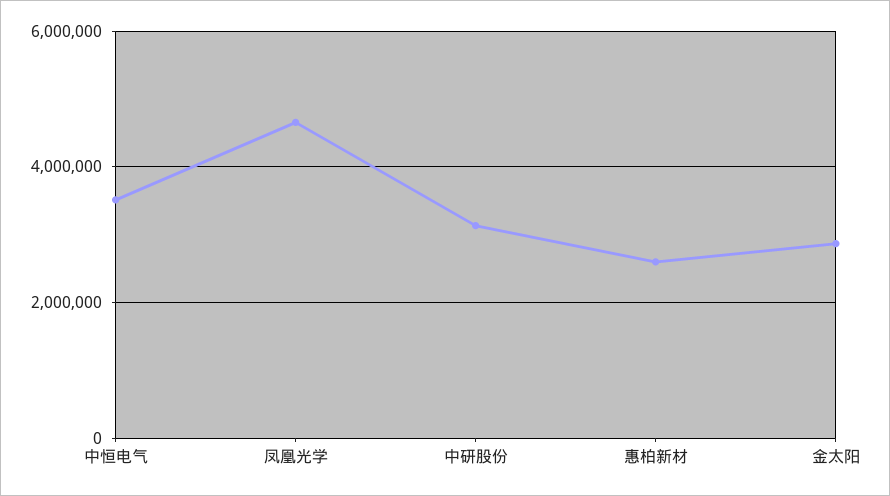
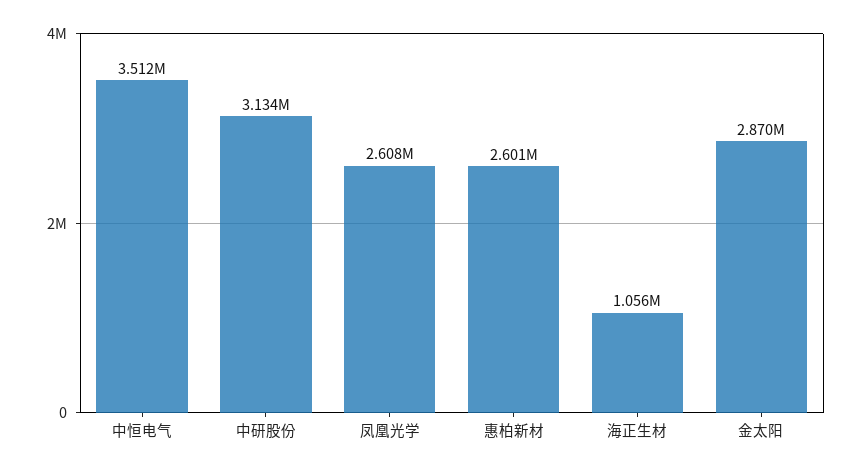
  {
    "中恒电气": 3512000,
-   "凤凰光学": 4600000,
+   "凤凰光学": 2608000,
    "中研股份": 3134000,
    "惠柏新材": 2601000,
-   "金太阳": 2870000
+   "金太阳": 2870000,
+   "海正生材": 1056000
  }

